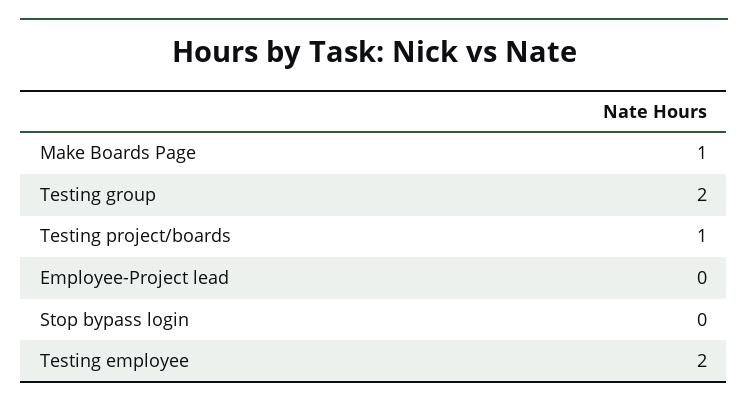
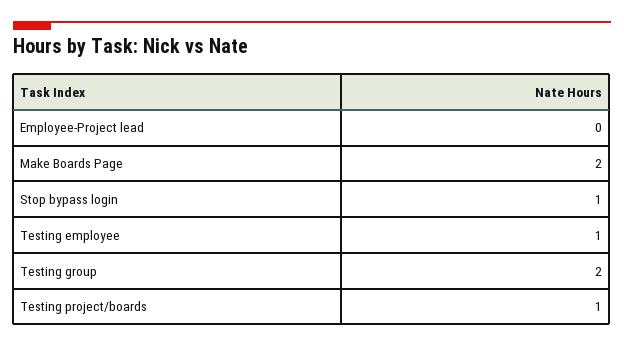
  {
-   "Make Boards Page": 1,
+   "Make Boards Page": 2,
    "Testing group": 2,
    "Testing project/boards": 1,
    "Employee-Project lead": 0,
-   "Stop bypass login": 0,
+   "Stop bypass login": 1,
-   "Testing employee": 2
+   "Testing employee": 1
  }

